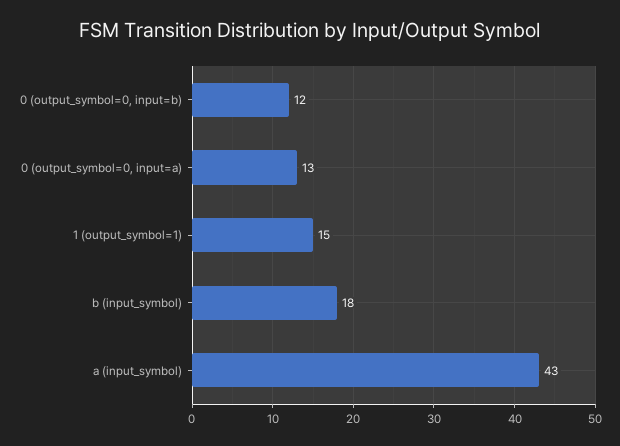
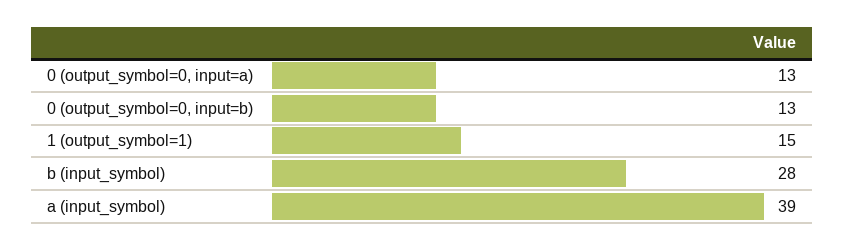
  {
-   "0 (output_symbol=0, input=b)": 12,
+   "0 (output_symbol=0, input=b)": 13,
    "0 (output_symbol=0, input=a)": 13,
    "1 (output_symbol=1)": 15,
-   "b (input_symbol)": 18,
+   "b (input_symbol)": 28,
-   "a (input_symbol)": 43
+   "a (input_symbol)": 39
  }

